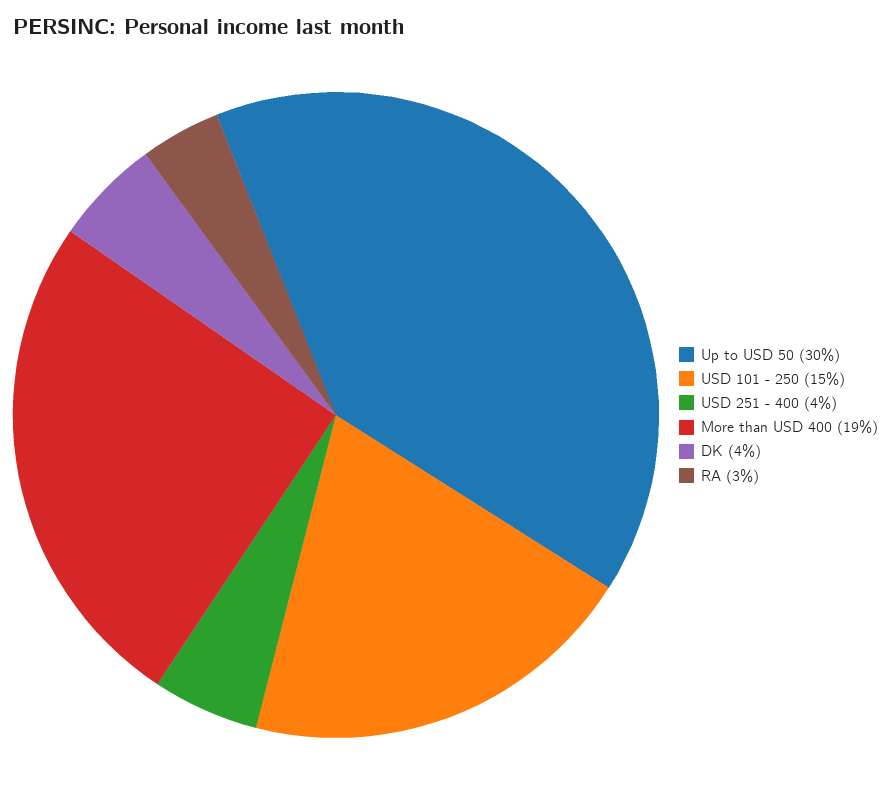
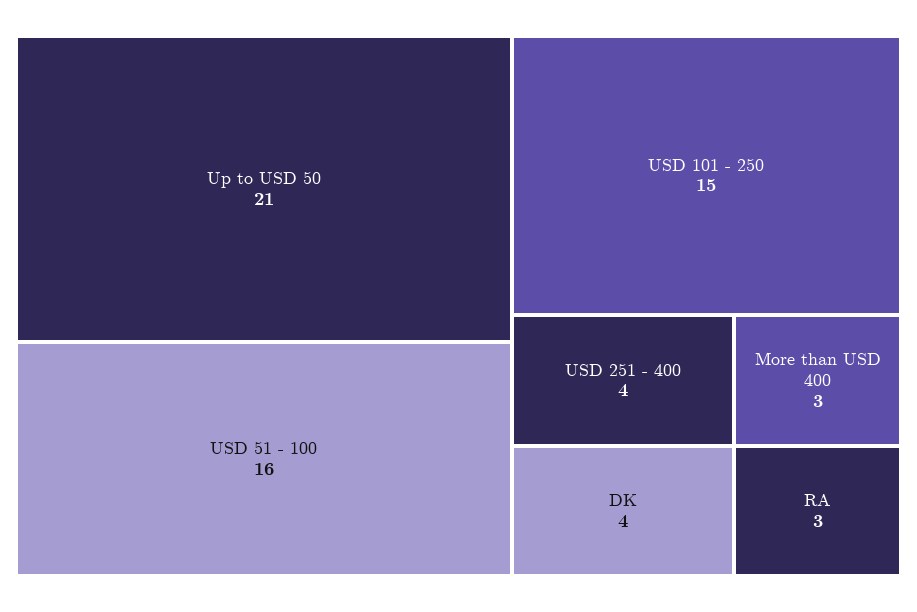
  {
-   "Up to USD 50": 30,
+   "Up to USD 50": 21,
    "USD 101 - 250": 15,
    "USD 251 - 400": 4,
-   "More than USD 400": 19,
+   "More than USD 400": 3,
    "DK": 4,
-   "RA": 3
+   "RA": 3,
+   "USD 51 - 100": 16
  }

